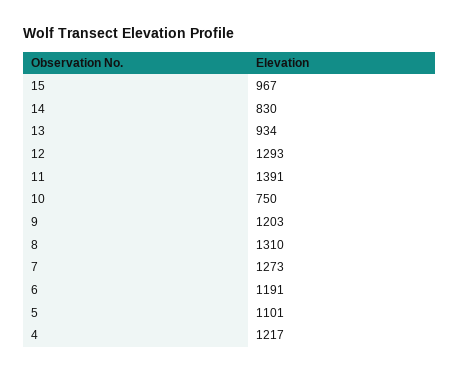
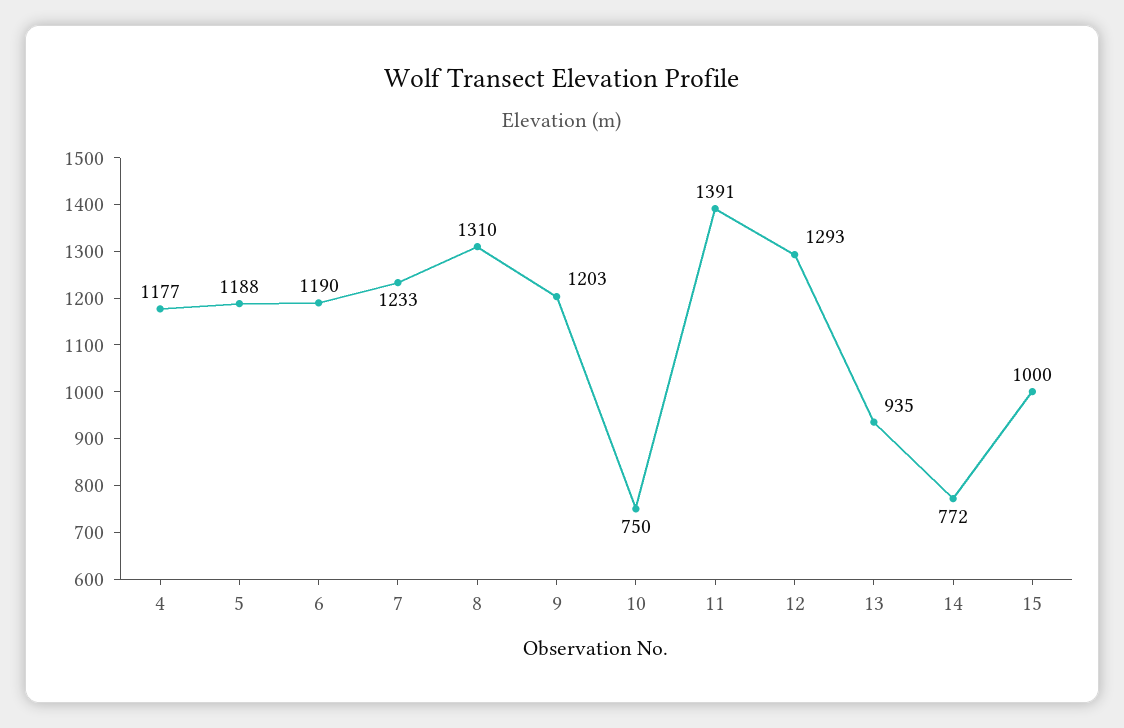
  {
-   "15": 967,
+   "15": 1000,
-   "14": 830,
+   "14": 772,
-   "13": 934,
+   "13": 935,
    "12": 1293,
    "11": 1391,
    "10": 750,
    "9": 1203,
    "8": 1310,
-   "7": 1273,
+   "7": 1233,
-   "6": 1191,
+   "6": 1190,
-   "5": 1101,
+   "5": 1188,
-   "4": 1217
+   "4": 1177
  }

